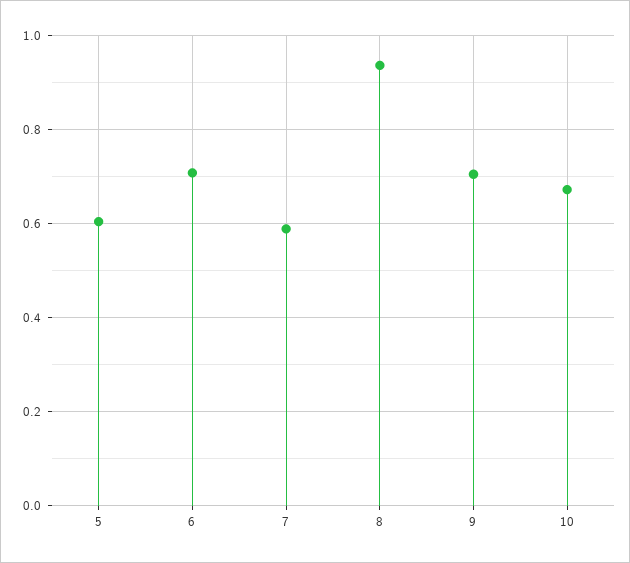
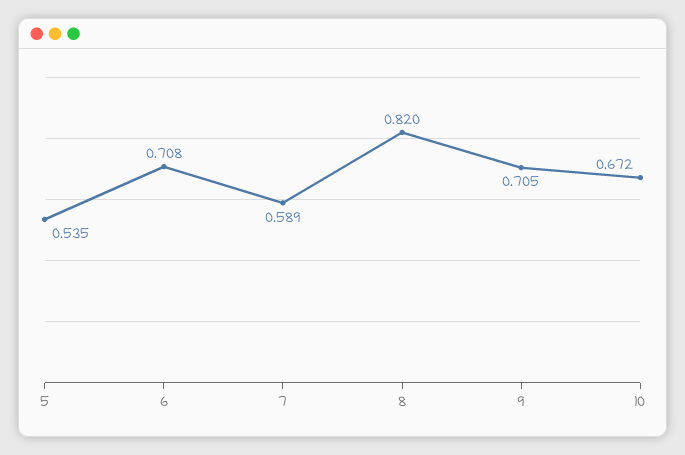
  {
-   "5": 0.6,
+   "5": 0.535,
    "6": 0.708,
    "7": 0.589,
-   "8": 0.94,
+   "8": 0.82,
    "9": 0.705,
    "10": 0.672
  }

